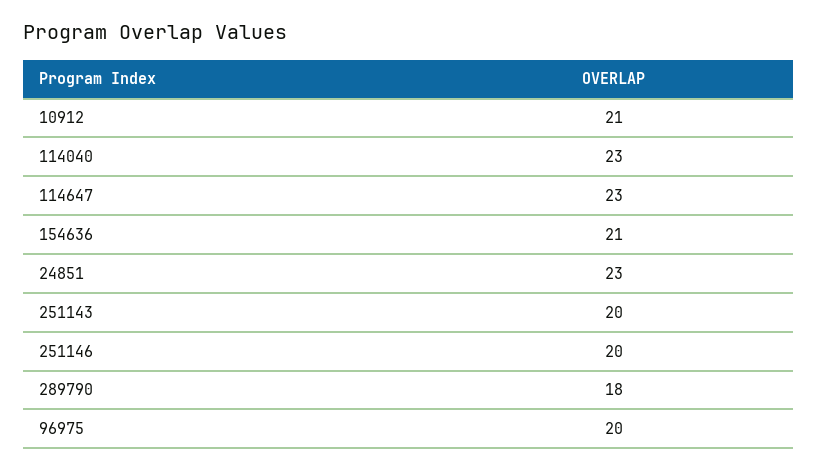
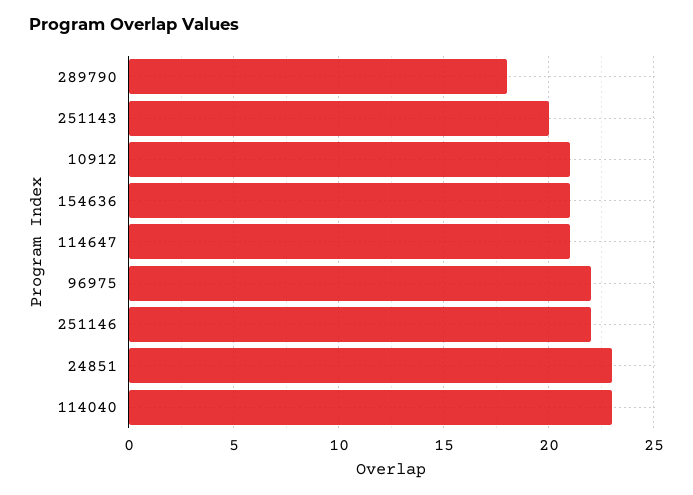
  {
    "10912": 21,
    "114040": 23,
-   "114647": 23,
+   "114647": 21,
    "154636": 21,
    "24851": 23,
    "251143": 20,
-   "251146": 20,
+   "251146": 22,
    "289790": 18,
-   "96975": 20
+   "96975": 22
  }

